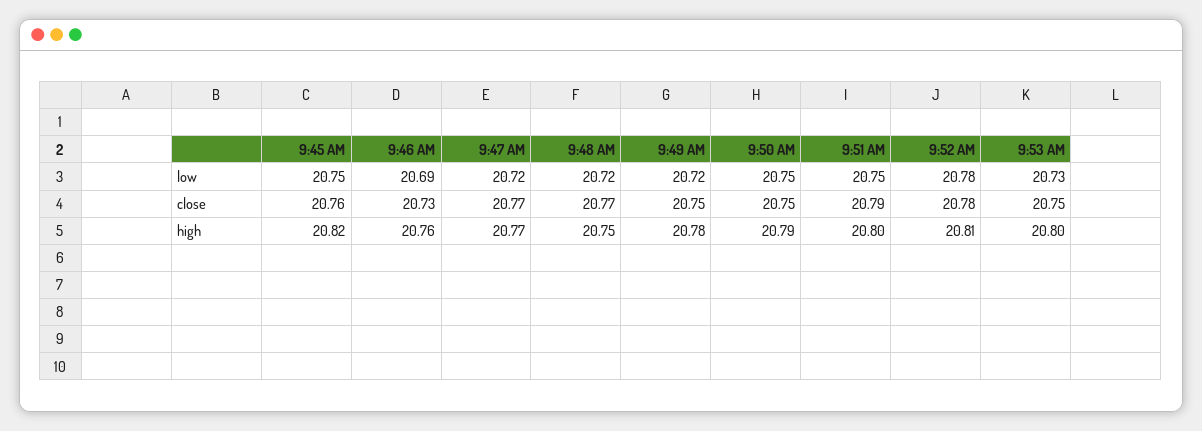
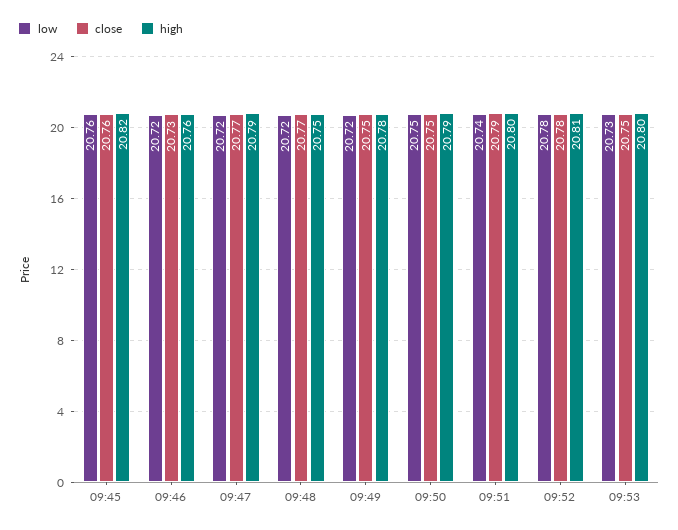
  {
    "low": {
-     "9:45 AM": 20.75,
+     "9:45 AM": 20.76,
-     "9:46 AM": 20.69,
+     "9:46 AM": 20.72,
      "9:47 AM": 20.72,
      "9:48 AM": 20.72,
      "9:49 AM": 20.72,
      "9:50 AM": 20.75,
-     "9:51 AM": 20.75,
+     "9:51 AM": 20.74,
      "9:52 AM": 20.78,
      "9:53 AM": 20.73
    },
    "close": {
      "9:45 AM": 20.76,
      "9:46 AM": 20.73,
      "9:47 AM": 20.77,
      "9:48 AM": 20.77,
      "9:49 AM": 20.75,
      "9:50 AM": 20.75,
      "9:51 AM": 20.79,
      "9:52 AM": 20.78,
      "9:53 AM": 20.75
    },
    "high": {
      "9:45 AM": 20.82,
      "9:46 AM": 20.76,
-     "9:47 AM": 20.77,
+     "9:47 AM": 20.79,
      "9:48 AM": 20.75,
      "9:49 AM": 20.78,
      "9:50 AM": 20.79,
      "9:51 AM": 20.8,
      "9:52 AM": 20.81,
      "9:53 AM": 20.8
    }
  }

